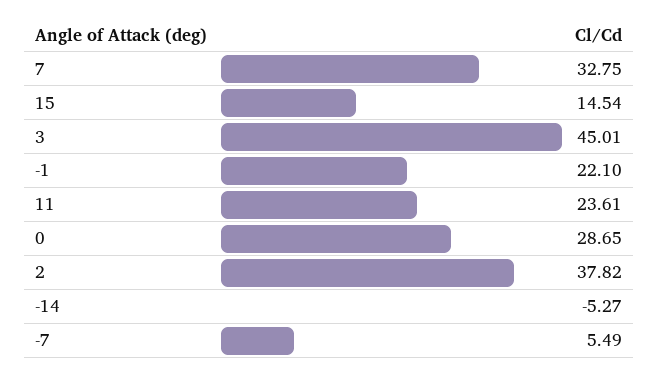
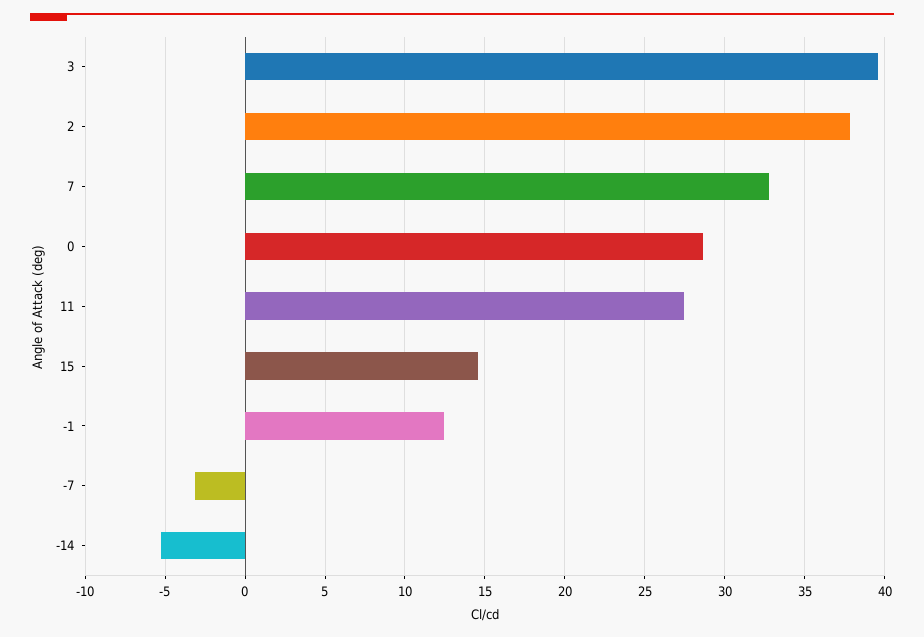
  {
    "7": 32.75,
    "15": 14.54,
-   "3": 45.01,
+   "3": 39.5,
-   "-1": 22.1,
+   "-1": 12.5,
-   "11": 23.61,
+   "11": 27.5,
    "0": 28.65,
    "2": 37.82,
    "-14": -5.27,
-   "-7": 5.49
+   "-7": -3
  }

